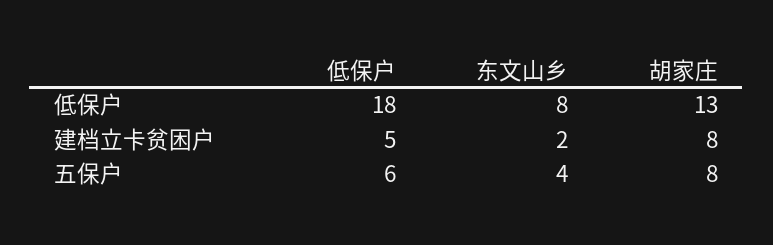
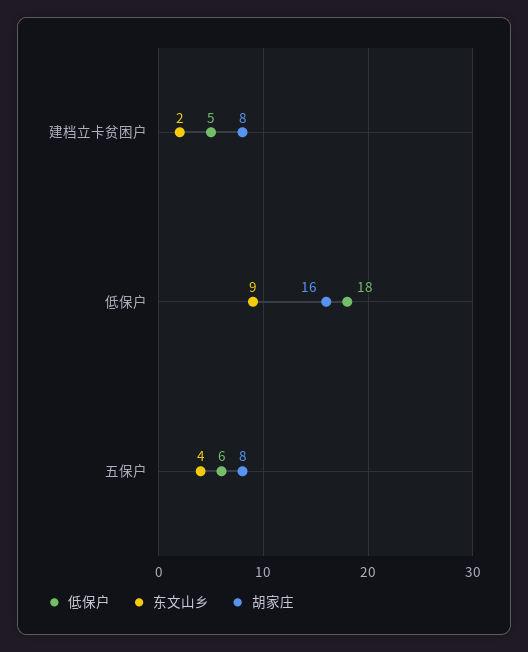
  {
    "低保户": {
      "低保户": 18,
      "建档立卡贫困户": 5,
      "五保户": 6
    },
    "东文山乡": {
-     "低保户": 8,
+     "低保户": 9,
      "建档立卡贫困户": 2,
      "五保户": 4
    },
    "胡家庄": {
-     "低保户": 13,
+     "低保户": 16,
      "建档立卡贫困户": 8,
      "五保户": 8
    }
  }

